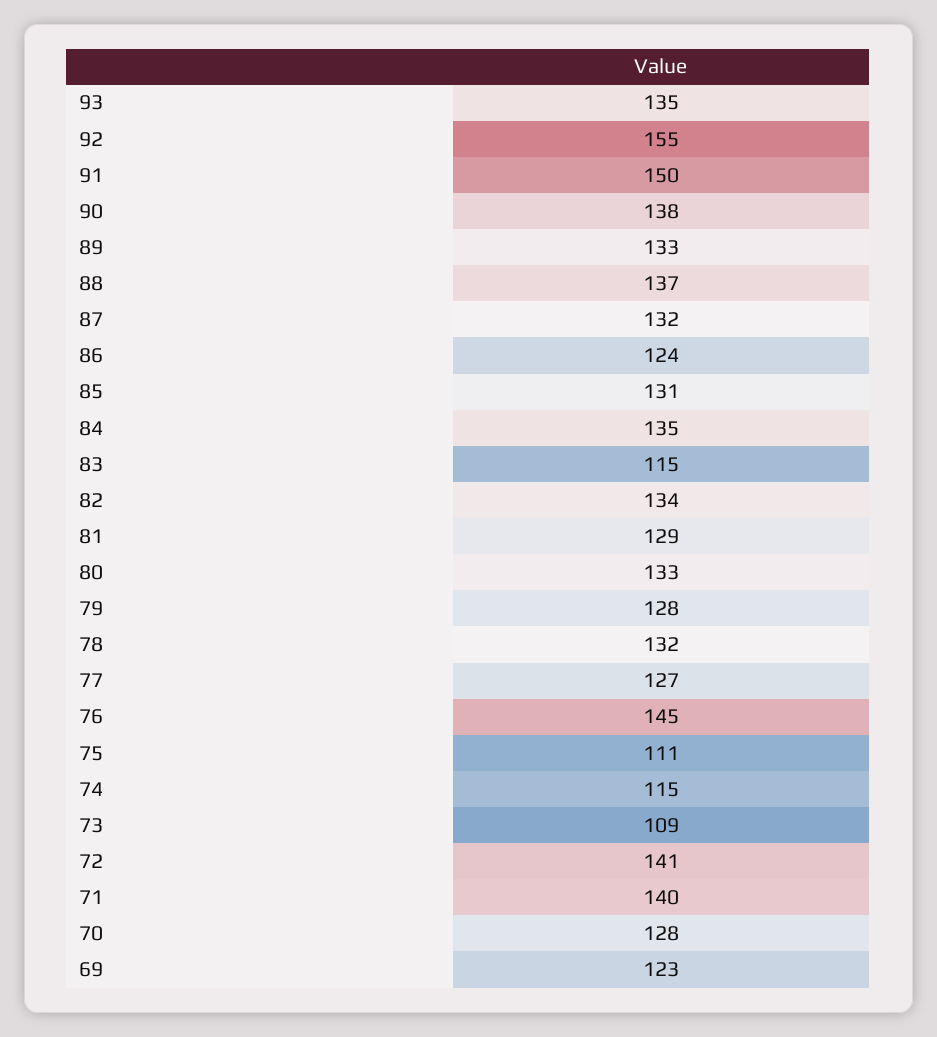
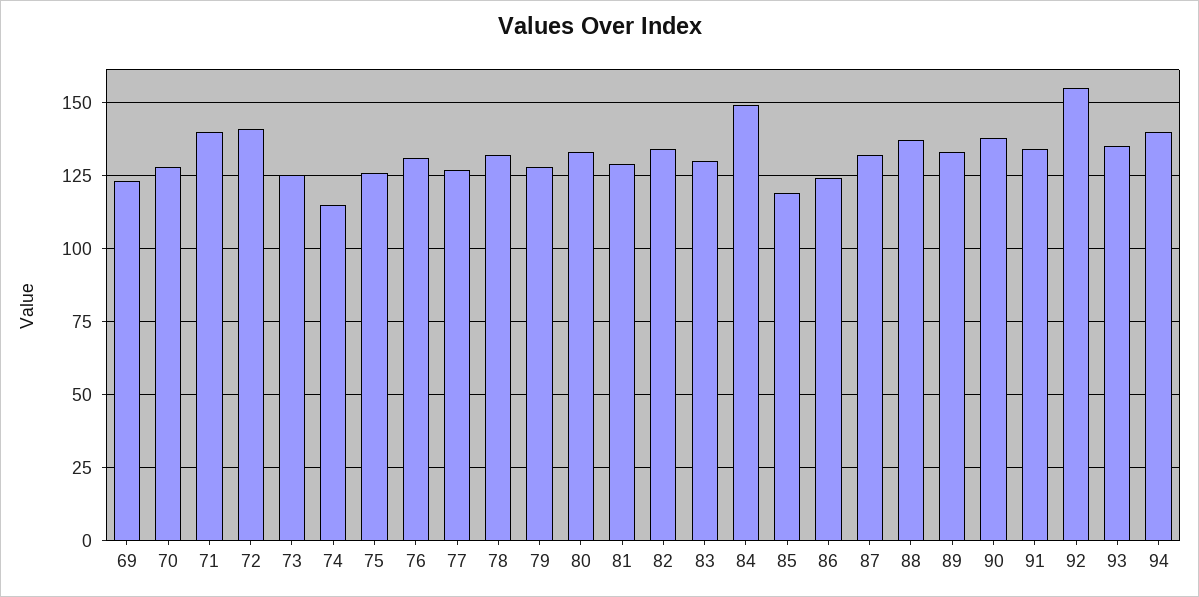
  {
    "93": 135,
    "92": 155,
-   "91": 150,
+   "91": 135,
    "90": 138,
    "89": 133,
    "88": 137,
    "87": 132,
    "86": 124,
-   "85": 131,
+   "85": 120,
-   "84": 135,
+   "84": 150,
-   "83": 115,
+   "83": 130,
    "82": 134,
    "81": 129,
    "80": 133,
    "79": 128,
    "78": 132,
    "77": 127,
-   "76": 145,
+   "76": 130,
-   "75": 111,
+   "75": 125,
    "74": 115,
-   "73": 109,
+   "73": 125,
    "72": 141,
    "71": 140,
    "70": 128,
-   "69": 123
+   "69": 123,
+   "94": 140
  }

